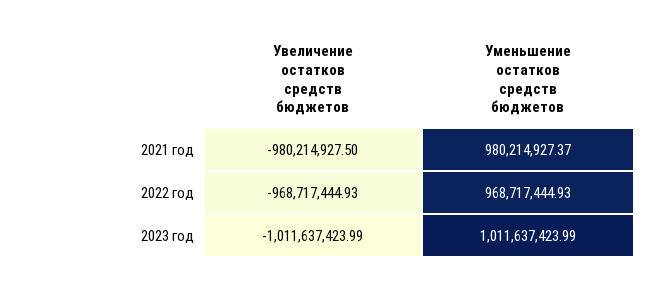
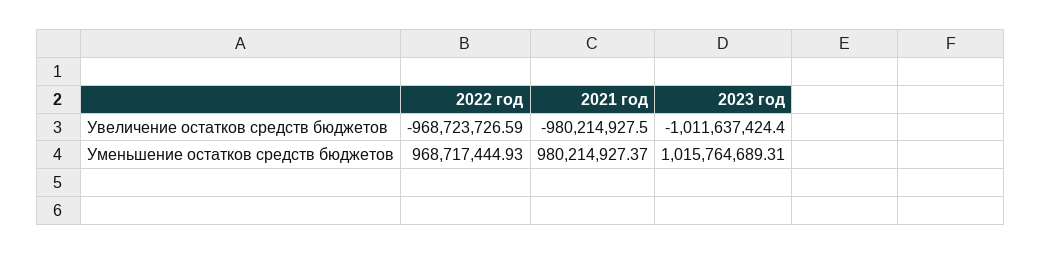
  {
    "Увеличение остатков средств бюджетов": {
      "2021 год": -980214927.5,
-     "2022 год": -968717444.93,
+     "2022 год": -968723726.59,
-     "2023 год": -1011637423.99
+     "2023 год": -1011637424.4
    },
    "Уменьшение остатков средств бюджетов": {
      "2021 год": 980214927.37,
      "2022 год": 968717444.93,
-     "2023 год": 1011637423.99
+     "2023 год": 1015764689.31
    }
  }

